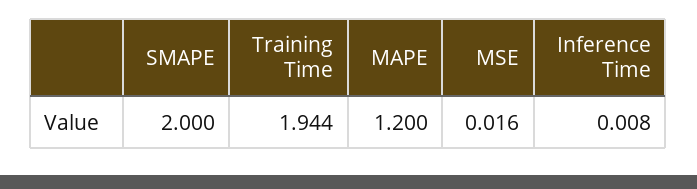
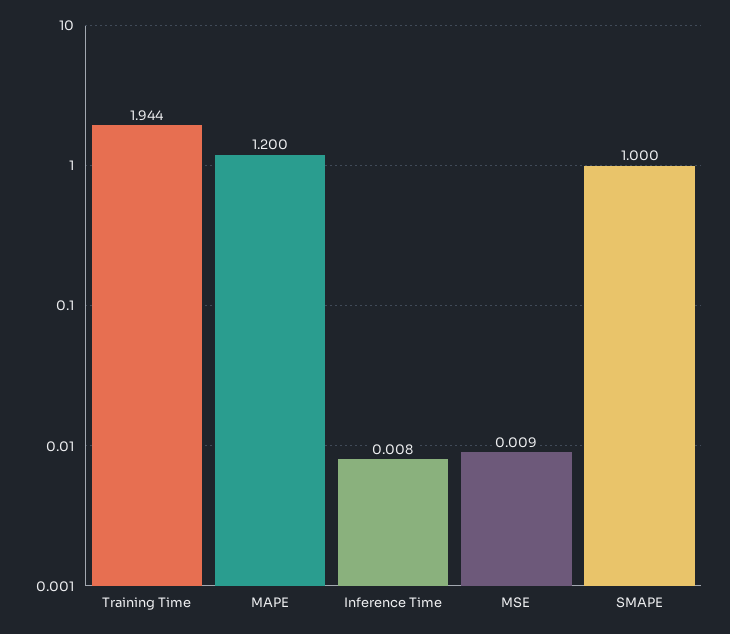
  {
-   "SMAPE": 2,
+   "SMAPE": 1,
    "Training Time": 1.944,
    "MAPE": 1.2,
-   "MSE": 0.016,
+   "MSE": 0.009,
    "Inference Time": 0.008
  }

